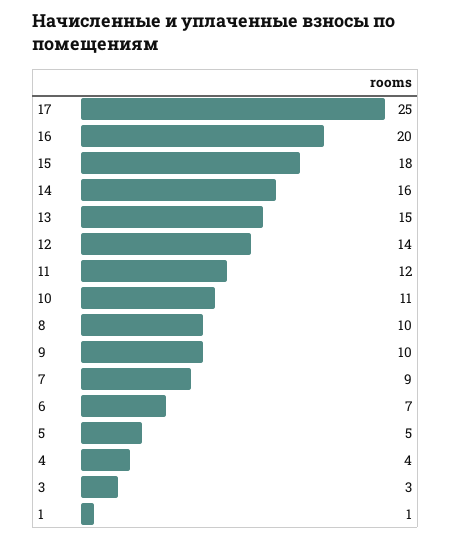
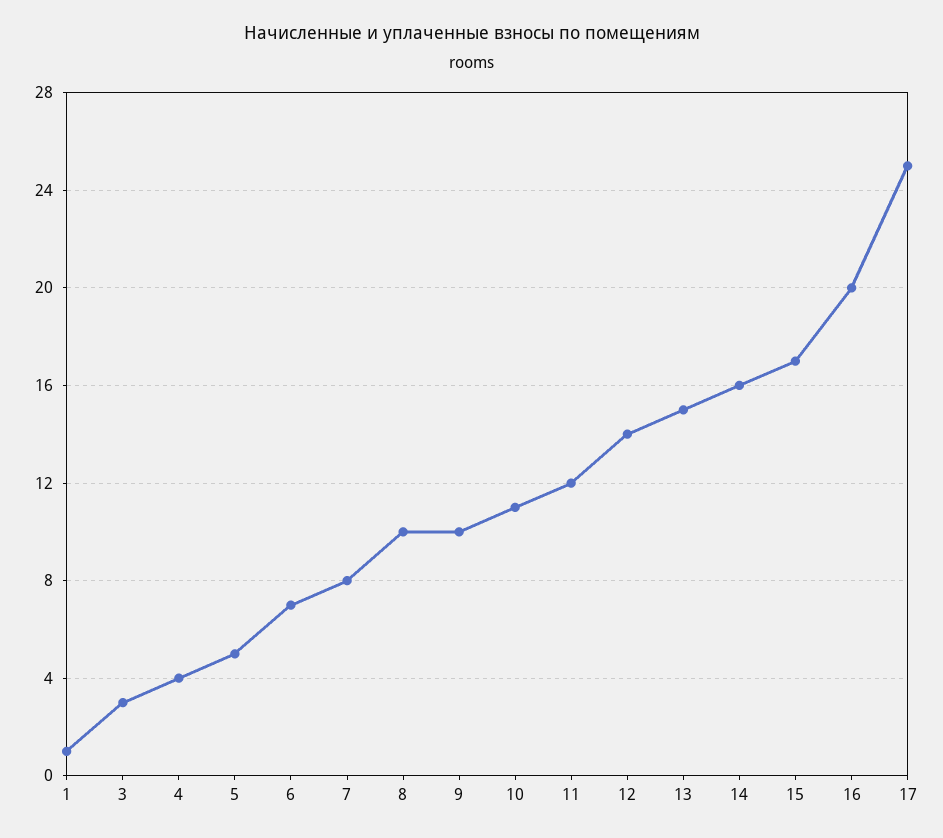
  {
    "17": 25,
    "16": 20,
-   "15": 18,
+   "15": 17,
    "14": 16,
    "13": 15,
    "12": 14,
    "11": 12,
    "10": 11,
    "8": 10,
    "9": 10,
-   "7": 9,
+   "7": 8,
    "6": 7,
    "5": 5,
    "4": 4,
    "3": 3,
    "1": 1
  }

